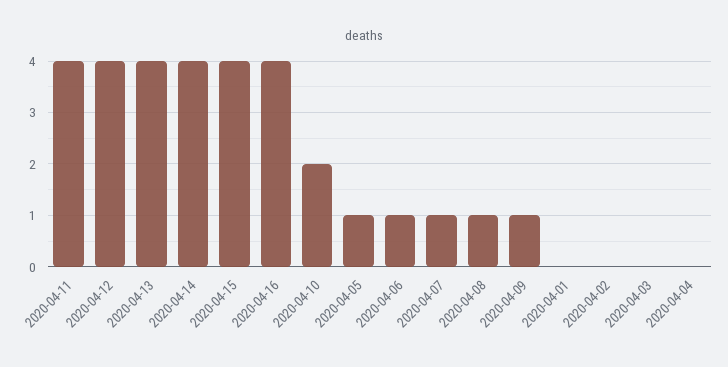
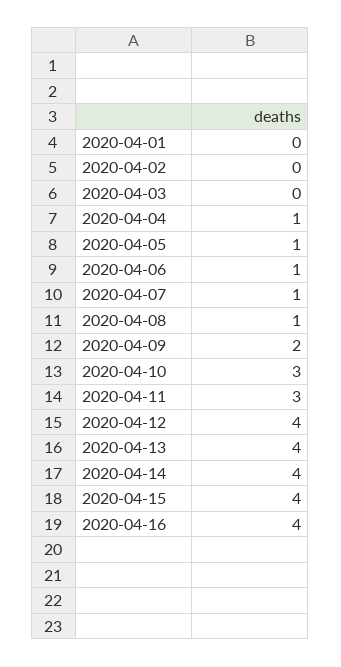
  {
-   "2020-04-11": 4,
+   "2020-04-11": 3,
    "2020-04-12": 4,
    "2020-04-13": 4,
    "2020-04-14": 4,
    "2020-04-15": 4,
    "2020-04-16": 4,
-   "2020-04-10": 2,
+   "2020-04-10": 3,
    "2020-04-05": 1,
    "2020-04-06": 1,
    "2020-04-07": 1,
    "2020-04-08": 1,
-   "2020-04-09": 1,
+   "2020-04-09": 2,
    "2020-04-01": 0,
    "2020-04-02": 0,
    "2020-04-03": 0,
-   "2020-04-04": 0
+   "2020-04-04": 1
  }

